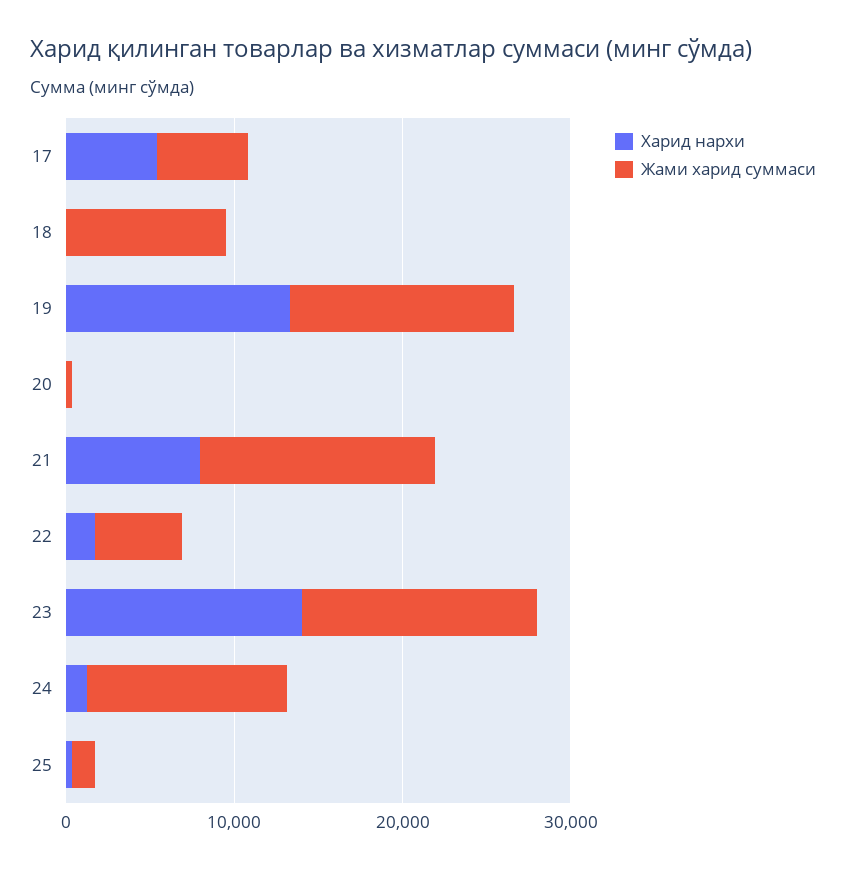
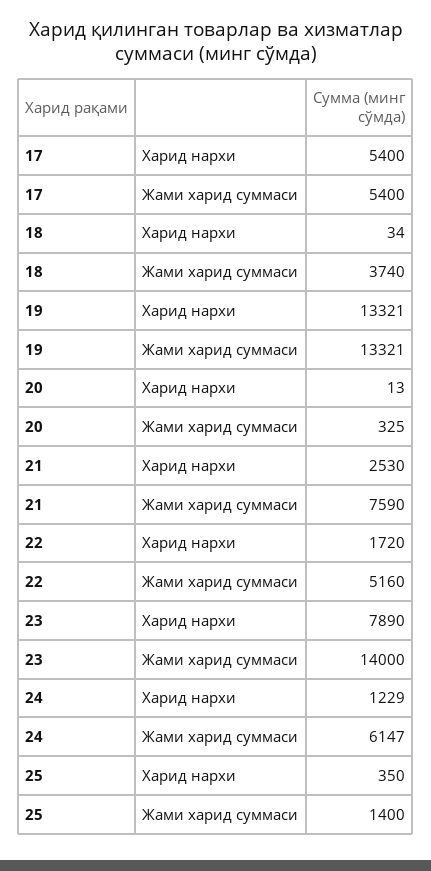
  {
    "Харид нархи": {
      "17": 5400,
      "18": 34,
      "19": 13321,
      "20": 13,
-     "21": 8000,
+     "21": 2530,
      "22": 1720,
-     "23": 14000,
+     "23": 7890,
      "24": 1229,
      "25": 350
    },
    "Жами харид суммаси": {
      "17": 5400,
-     "18": 10000,
+     "18": 3740,
      "19": 13321,
      "20": 325,
-     "21": 14000,
+     "21": 7590,
      "22": 5160,
      "23": 14000,
-     "24": 12000,
+     "24": 6147,
      "25": 1400
    }
  }

